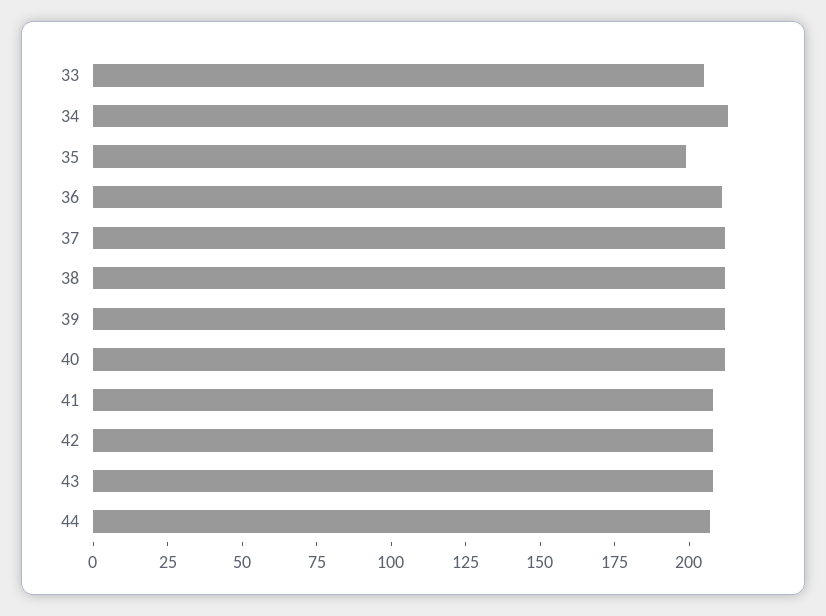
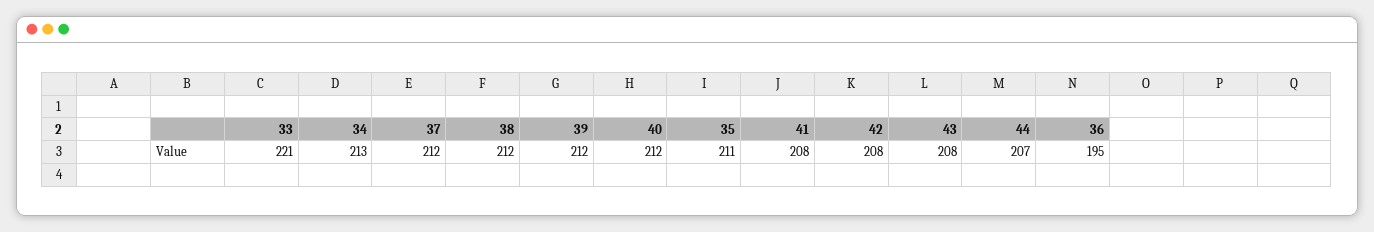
  {
-   "33": 205,
+   "33": 221,
    "34": 213,
-   "35": 200,
+   "35": 211,
-   "36": 210,
+   "36": 195,
    "37": 212,
    "38": 212,
    "39": 212,
    "40": 212,
    "41": 208,
    "42": 208,
    "43": 208,
    "44": 207
  }

